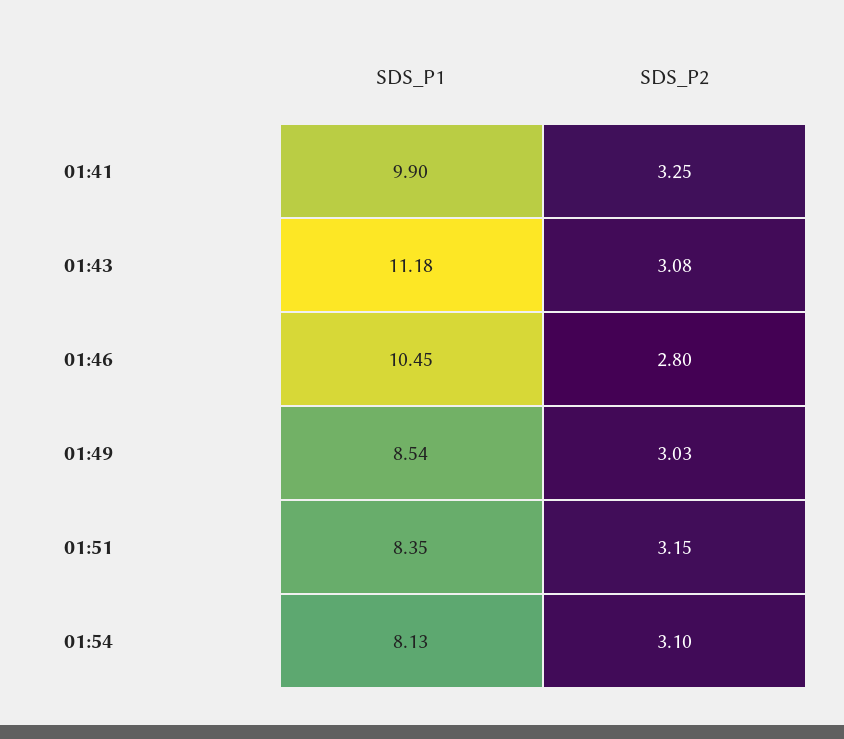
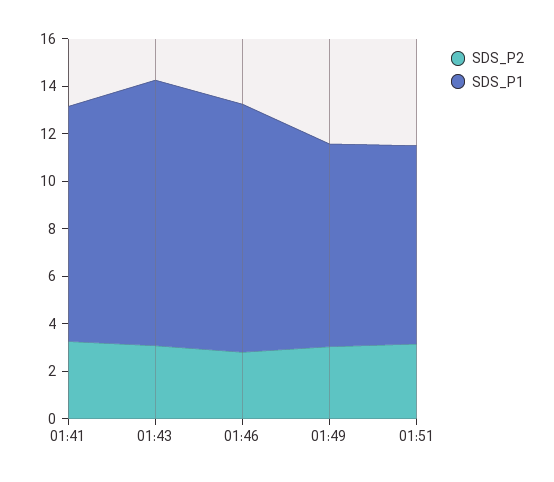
  {
    "SDS_P1": {
      "01:41": 9.9,
      "01:43": 11.18,
      "01:46": 10.45,
      "01:49": 8.54,
-     "01:51": 8.35,
+     "01:51": 8.35
-     "01:54": 8.13
    },
    "SDS_P2": {
      "01:41": 3.25,
      "01:43": 3.08,
      "01:46": 2.8,
      "01:49": 3.03,
-     "01:51": 3.15,
+     "01:51": 3.15
-     "01:54": 3.1
    }
  }

